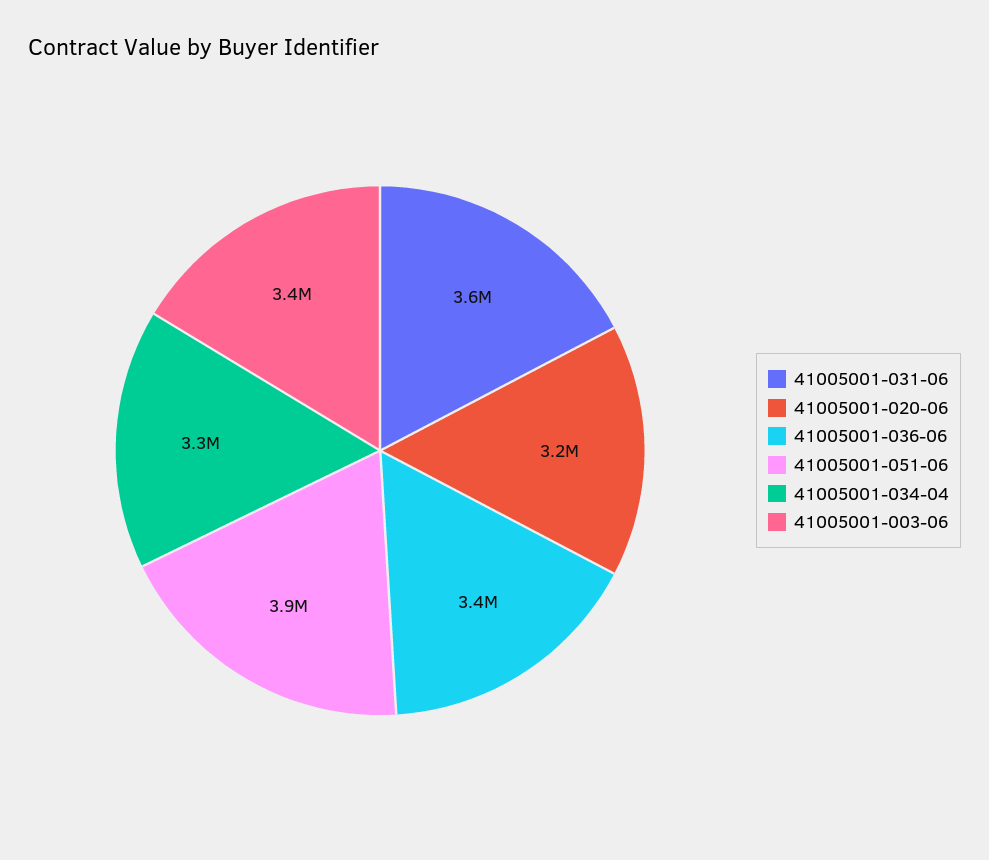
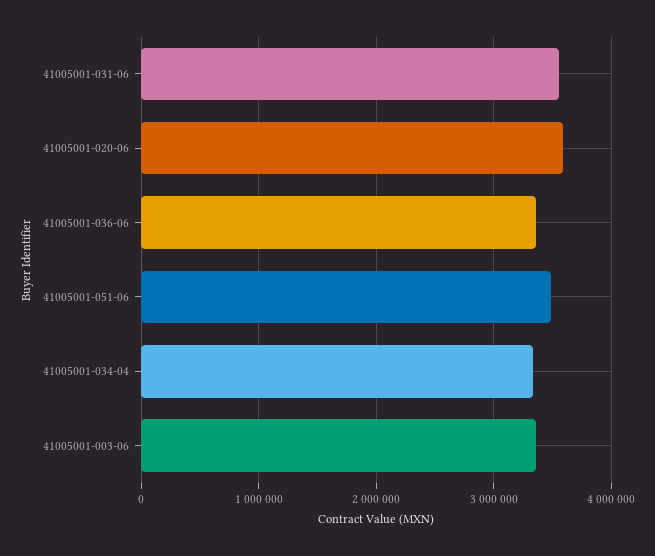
  {
    "41005001-031-06": 3600000,
-   "41005001-020-06": 3200000,
+   "41005001-020-06": 3600000,
    "41005001-036-06": 3400000,
-   "41005001-051-06": 3900000,
+   "41005001-051-06": 3500000,
    "41005001-034-04": 3300000,
    "41005001-003-06": 3400000
  }

